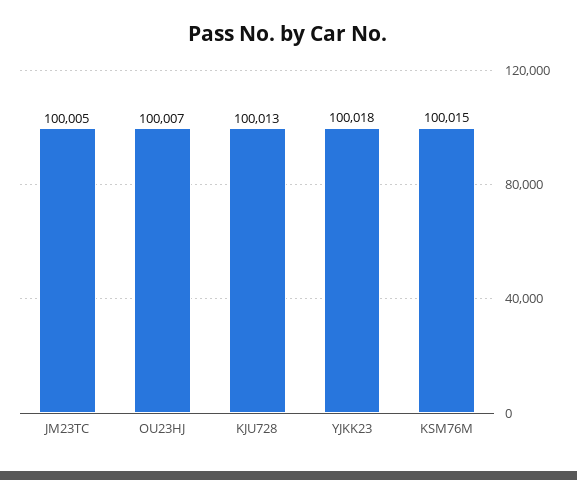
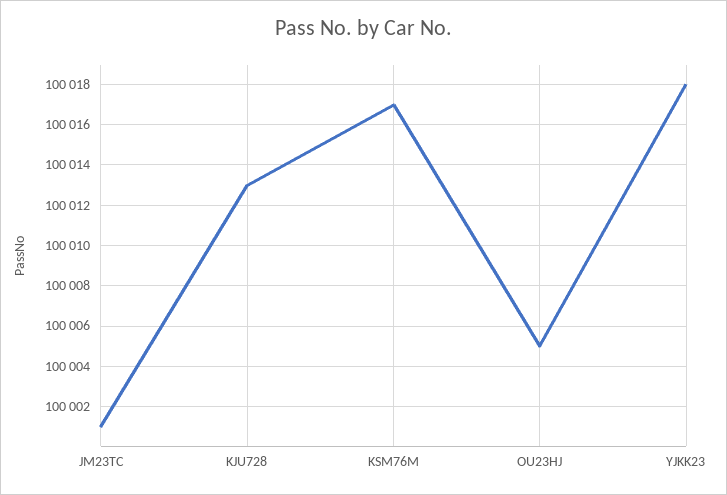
  {
-   "JM23TC": 100005,
+   "JM23TC": 100001,
-   "OU23HJ": 100007,
+   "OU23HJ": 100005,
    "KJU728": 100013,
    "YJKK23": 100018,
-   "KSM76M": 100015
+   "KSM76M": 100017
  }

